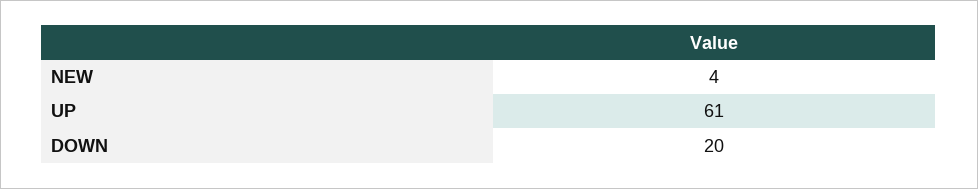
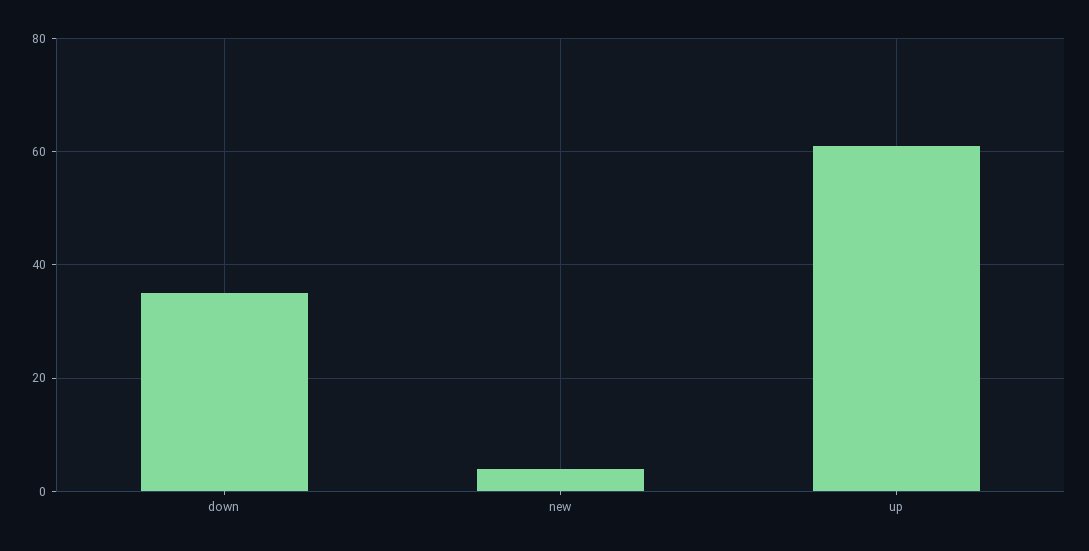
  {
    "NEW": 4,
    "UP": 61,
-   "DOWN": 20
+   "DOWN": 35
  }

